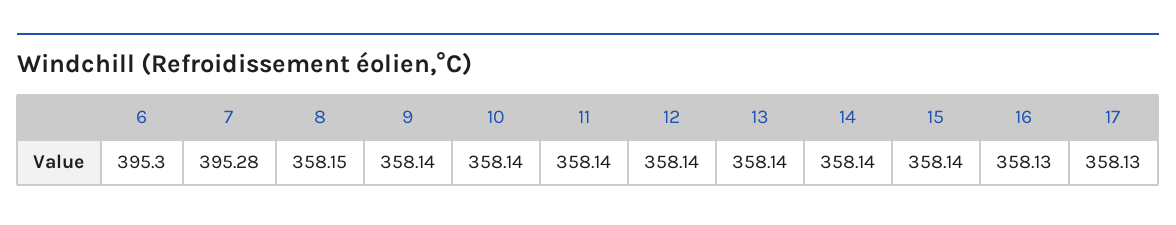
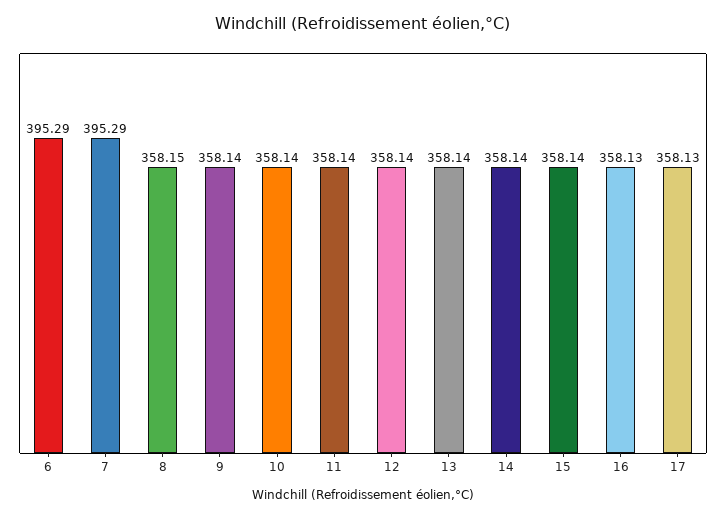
  {
-   "6": 395.3,
+   "6": 395.29,
-   "7": 395.28,
+   "7": 395.29,
    "8": 358.15,
    "9": 358.14,
    "10": 358.14,
    "11": 358.14,
    "12": 358.14,
    "13": 358.14,
    "14": 358.14,
    "15": 358.14,
    "16": 358.13,
    "17": 358.13
  }

